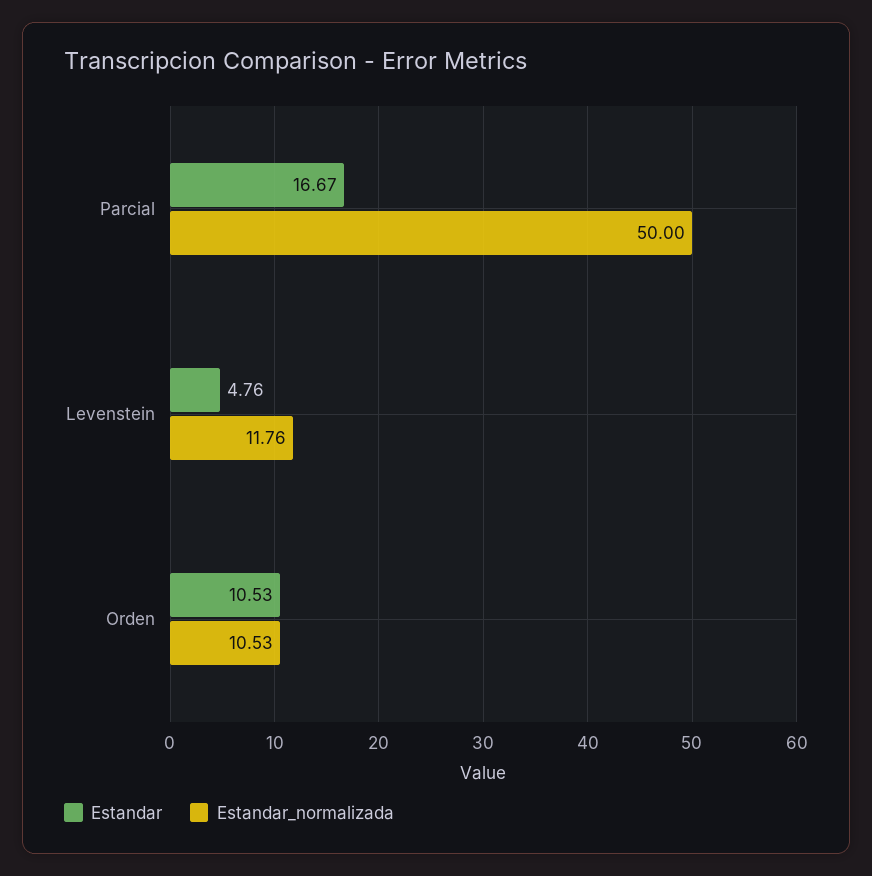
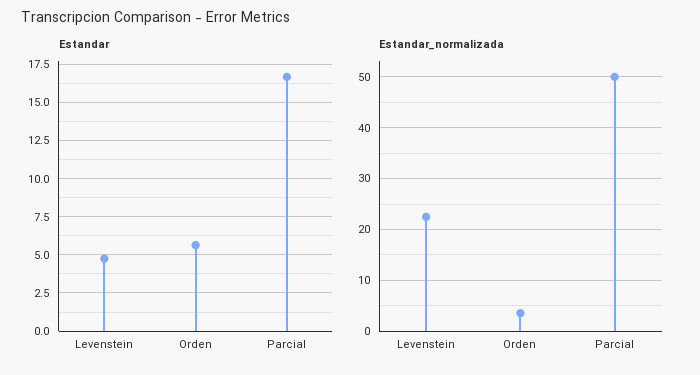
  {
    "Estandar": {
      "Parcial": 16.67,
      "Levenstein": 4.76,
-     "Orden": 10.53
+     "Orden": 5.5
    },
    "Estandar_normalizada": {
      "Parcial": 50,
-     "Levenstein": 11.76,
+     "Levenstein": 22,
-     "Orden": 10.53
+     "Orden": 4
    }
  }

